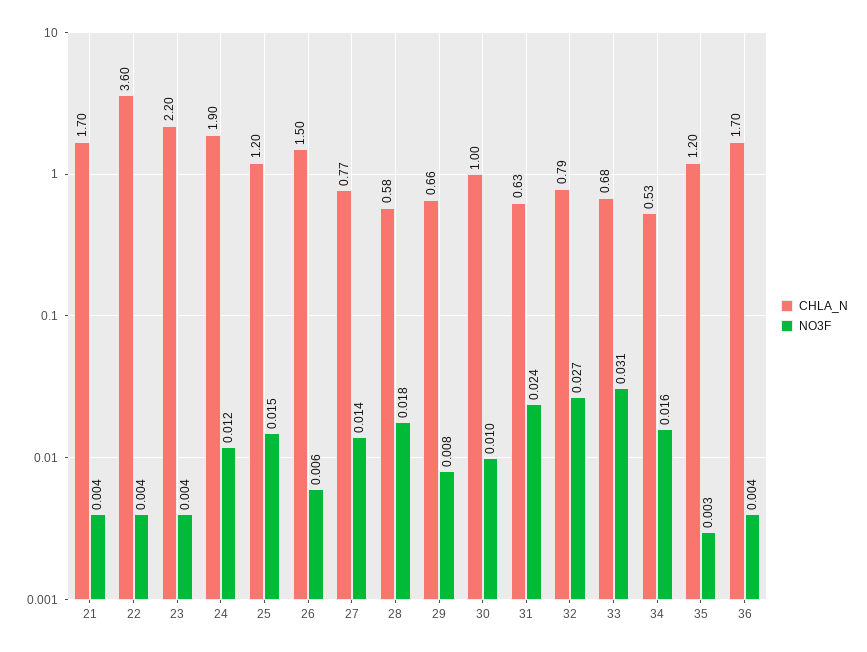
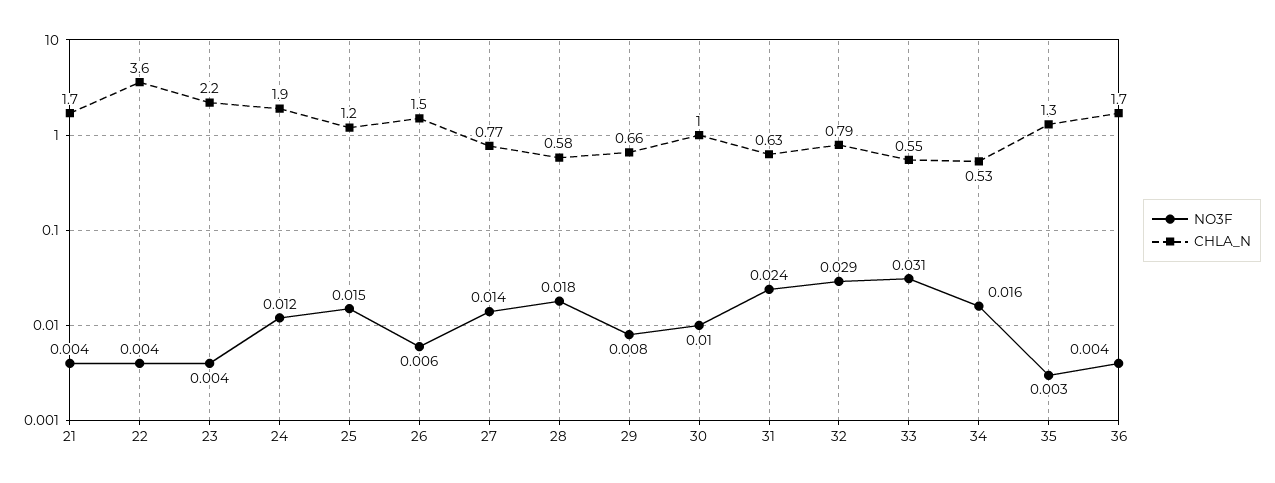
  {
    "CHLA_N": {
      "21": 1.7,
      "22": 3.6,
      "23": 2.2,
      "24": 1.9,
      "25": 1.2,
      "26": 1.5,
      "27": 0.77,
      "28": 0.58,
      "29": 0.66,
      "30": 1,
      "31": 0.63,
      "32": 0.79,
-     "33": 0.68,
+     "33": 0.55,
      "34": 0.53,
-     "35": 1.2,
+     "35": 1.3,
      "36": 1.7
    },
    "NO3F": {
      "21": 0.004,
      "22": 0.004,
      "23": 0.004,
      "24": 0.012,
      "25": 0.015,
      "26": 0.006,
      "27": 0.014,
      "28": 0.018,
      "29": 0.008,
      "30": 0.01,
      "31": 0.024,
-     "32": 0.027,
+     "32": 0.029,
      "33": 0.031,
      "34": 0.016,
      "35": 0.003,
      "36": 0.004
    }
  }

